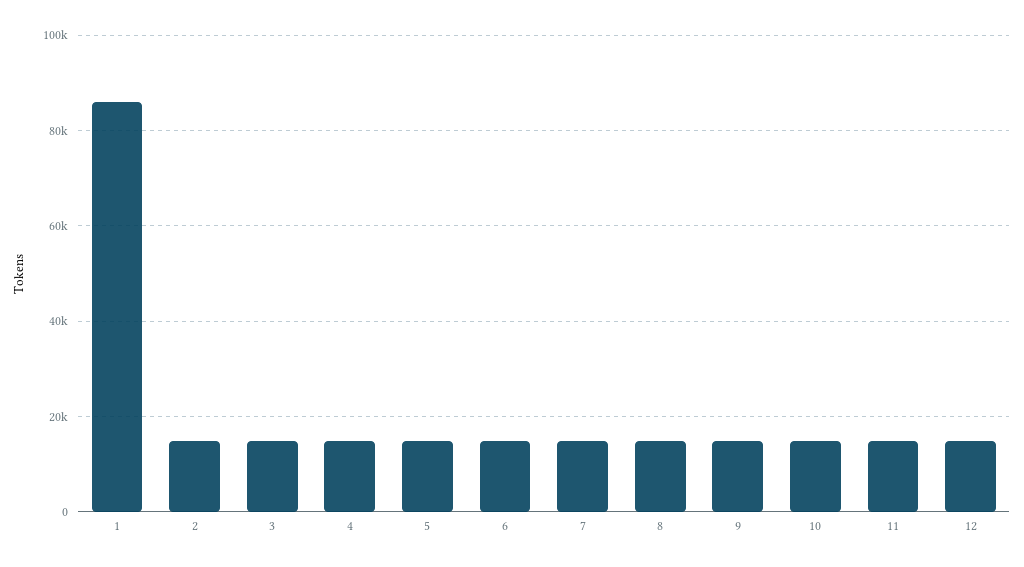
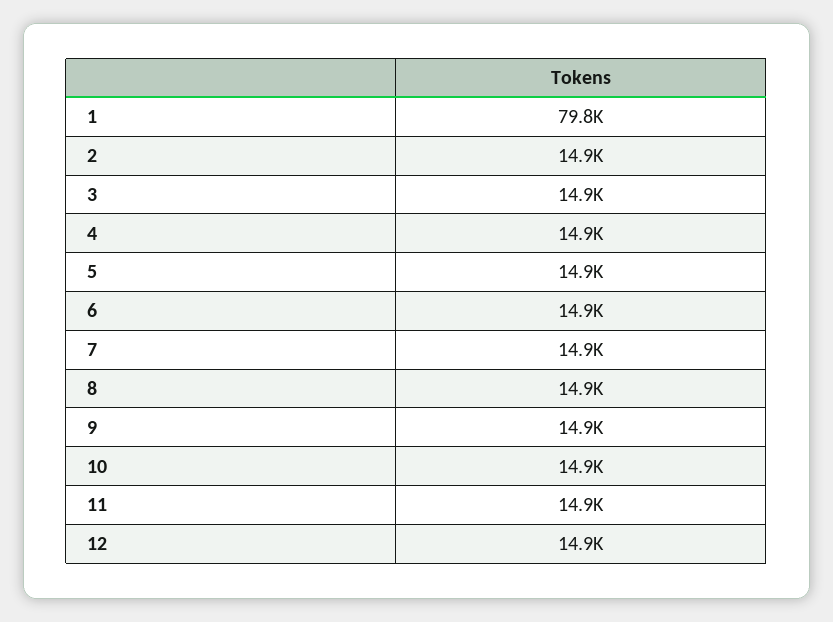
  {
-   "1": 86000,
+   "1": 79800,
    "2": 14900,
    "3": 14900,
    "4": 14900,
    "5": 14900,
    "6": 14900,
    "7": 14900,
    "8": 14900,
    "9": 14900,
    "10": 14900,
    "11": 14900,
    "12": 14900
  }

